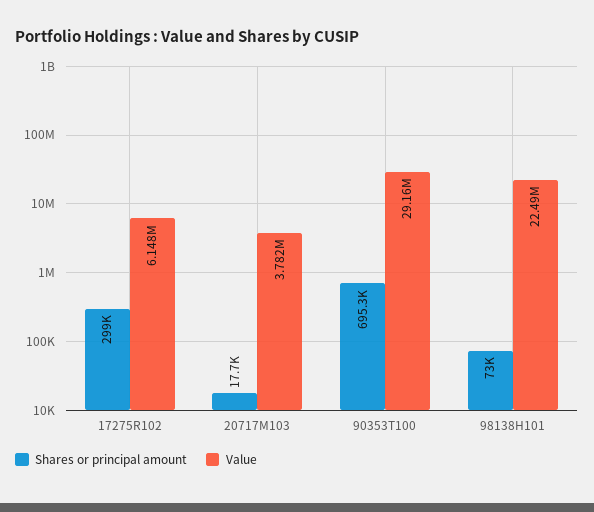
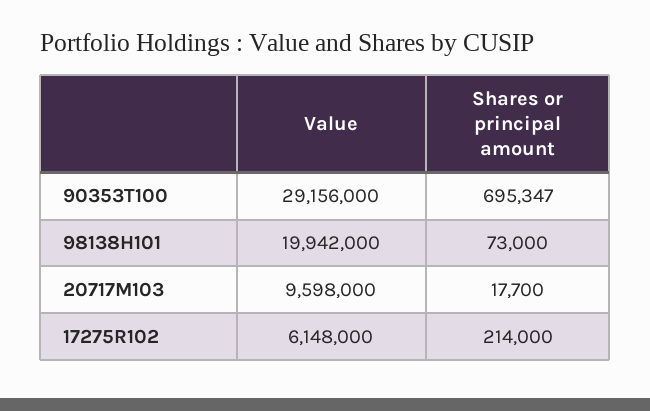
  {
    "Shares or principal amount": {
-     "17275R102": 299000,
+     "17275R102": 214000,
      "20717M103": 17700,
      "90353T100": 695347,
      "98138H101": 73000
    },
    "Value": {
      "17275R102": 6148000,
-     "20717M103": 3782000,
+     "20717M103": 9598000,
      "90353T100": 29156000,
-     "98138H101": 22490000
+     "98138H101": 19942000
    }
  }

